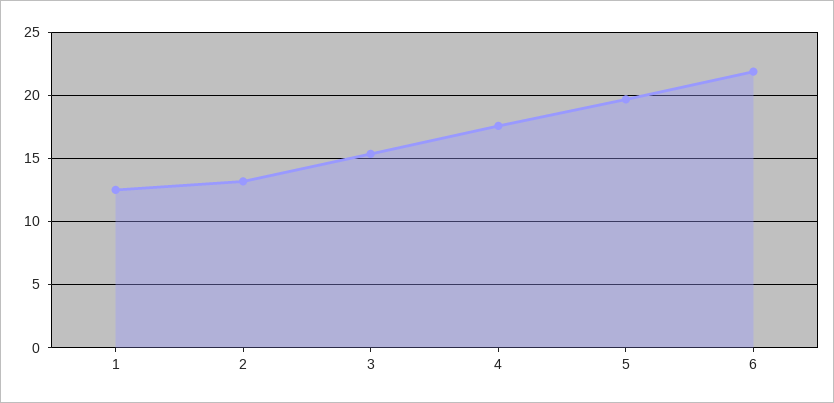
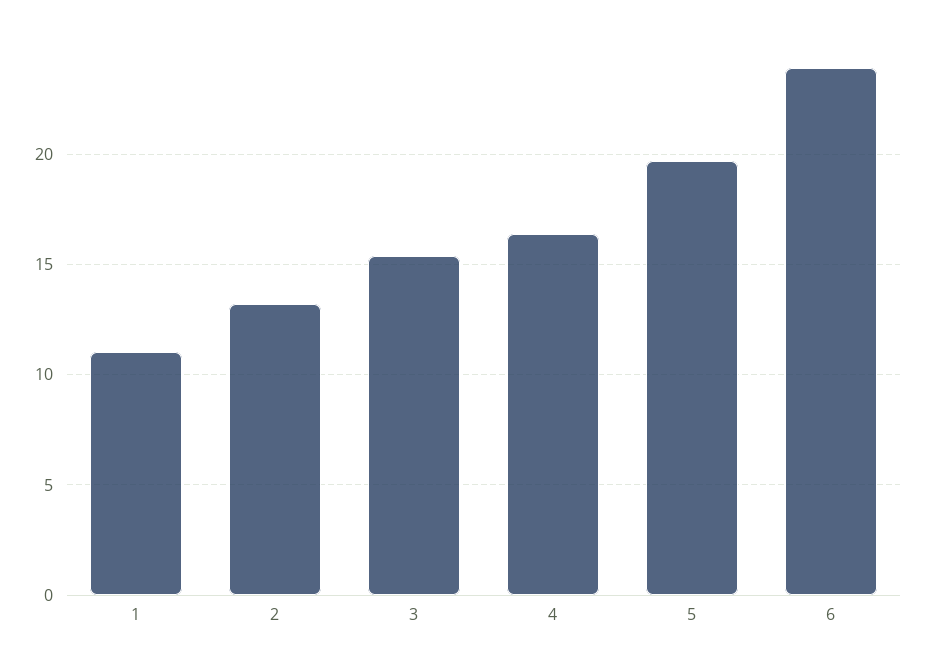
  {
-   "1": 12.5,
+   "1": 11,
    "2": 13,
    "3": 15.5,
-   "4": 17.5,
+   "4": 16.5,
    "5": 19.5,
-   "6": 22
+   "6": 24
  }

